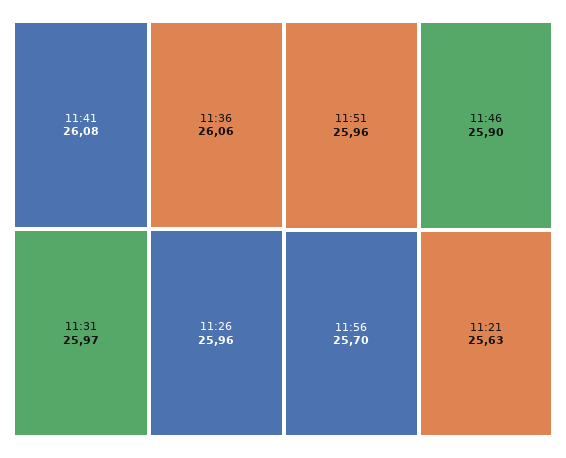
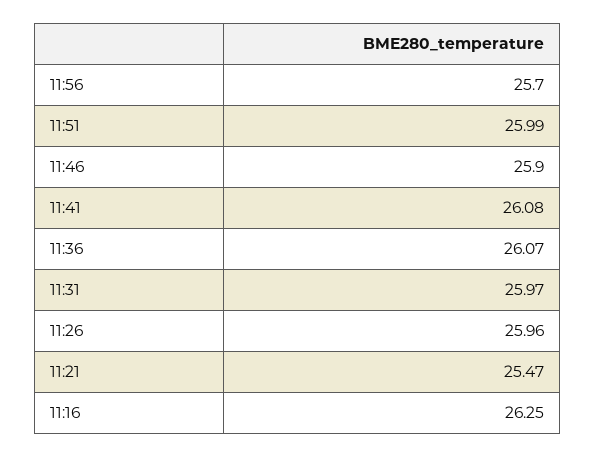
  {
    "11:41": 26.08,
-   "11:36": 26.06,
+   "11:36": 26.07,
    "11:31": 25.97,
    "11:26": 25.96,
-   "11:51": 25.96,
+   "11:51": 25.99,
    "11:46": 25.9,
    "11:56": 25.7,
-   "11:21": 25.63
+   "11:21": 25.47,
+   "11:16": 26.25
  }

